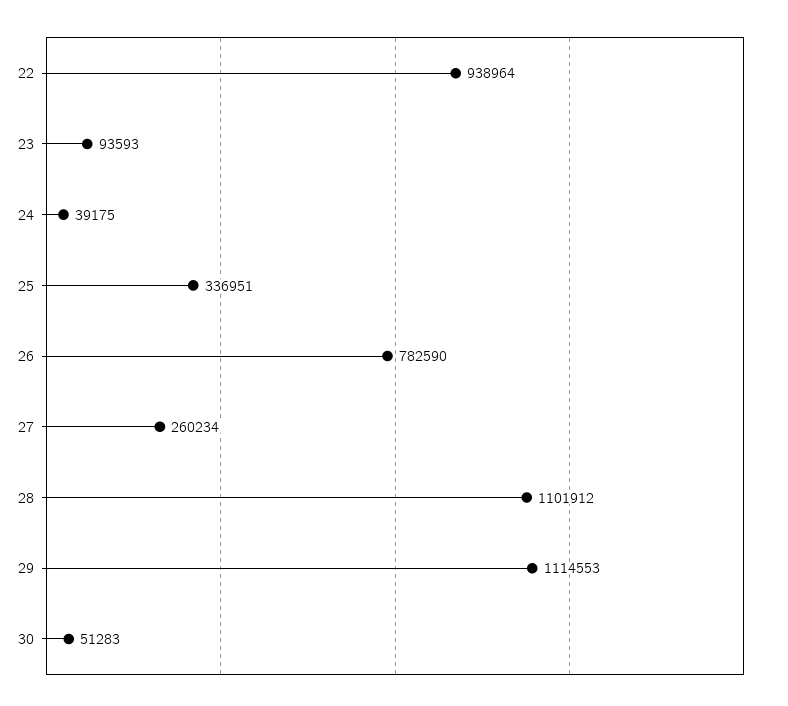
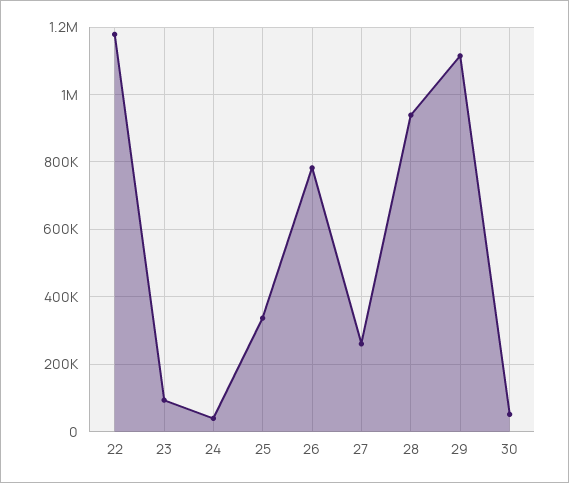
  {
-   "22": 938964,
+   "22": 1180000,
    "23": 93593,
    "24": 39175,
    "25": 336951,
    "26": 782590,
    "27": 260234,
-   "28": 1101912,
+   "28": 940000,
    "29": 1114553,
    "30": 51283
  }

